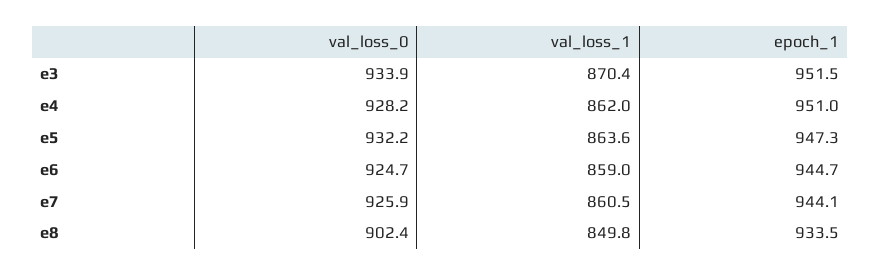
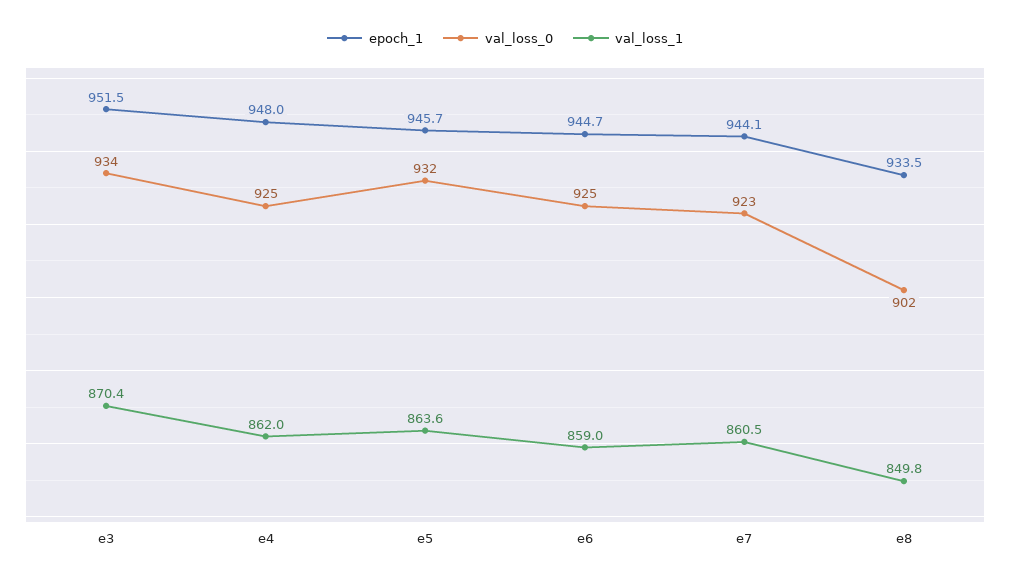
  {
    "val_loss_0": {
      "e3": 933.9,
-     "e4": 928.2,
+     "e4": 925,
      "e5": 932.2,
      "e6": 924.7,
-     "e7": 925.9,
+     "e7": 923,
      "e8": 902.4
    },
    "val_loss_1": {
      "e3": 870.4,
      "e4": 862,
      "e5": 863.6,
      "e6": 859,
      "e7": 860.5,
      "e8": 849.8
    },
    "epoch_1": {
      "e3": 951.5,
-     "e4": 951,
+     "e4": 948,
-     "e5": 947.3,
+     "e5": 945.7,
      "e6": 944.7,
      "e7": 944.1,
      "e8": 933.5
    }
  }

